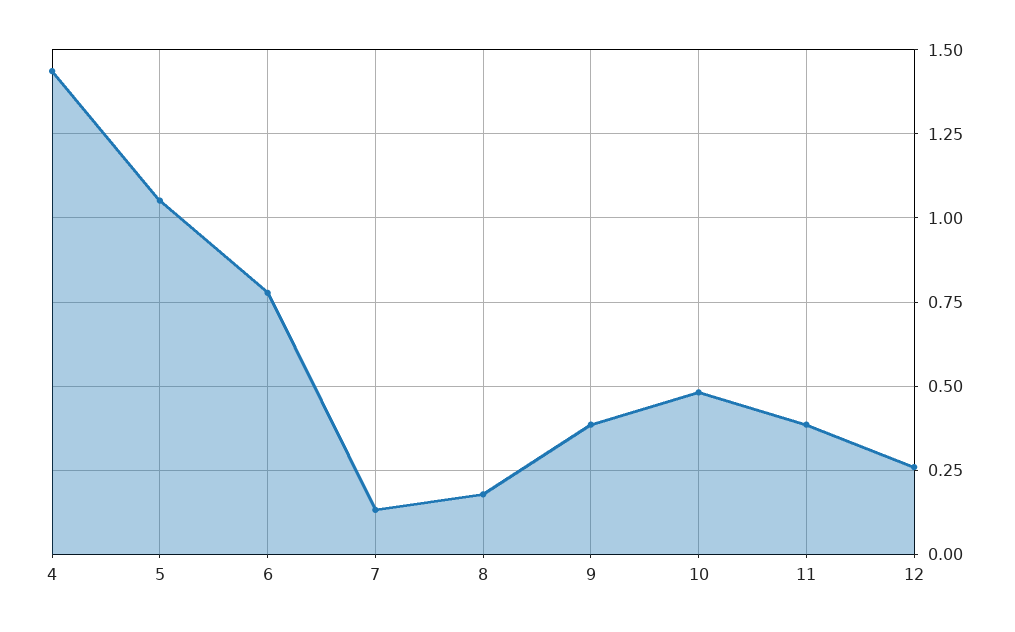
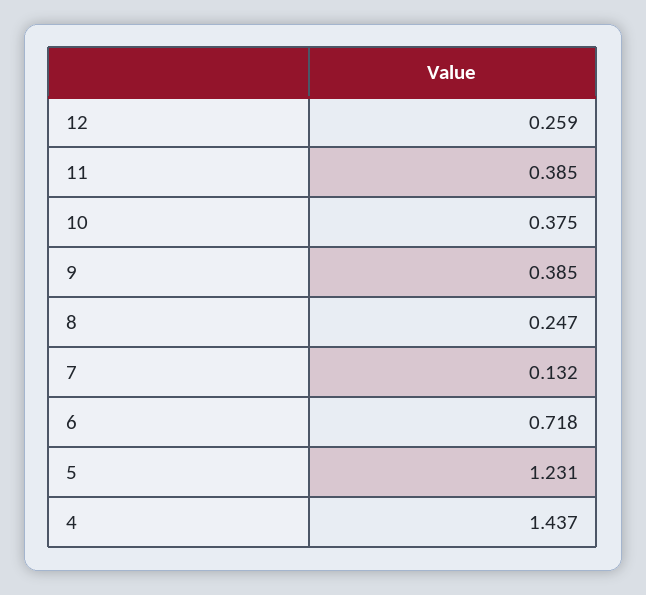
  {
    "4": 1.437,
-   "5": 1.05,
+   "5": 1.231,
-   "6": 0.775,
+   "6": 0.718,
    "7": 0.132,
-   "8": 0.175,
+   "8": 0.247,
    "9": 0.385,
-   "10": 0.475,
+   "10": 0.375,
    "11": 0.385,
    "12": 0.259
  }

